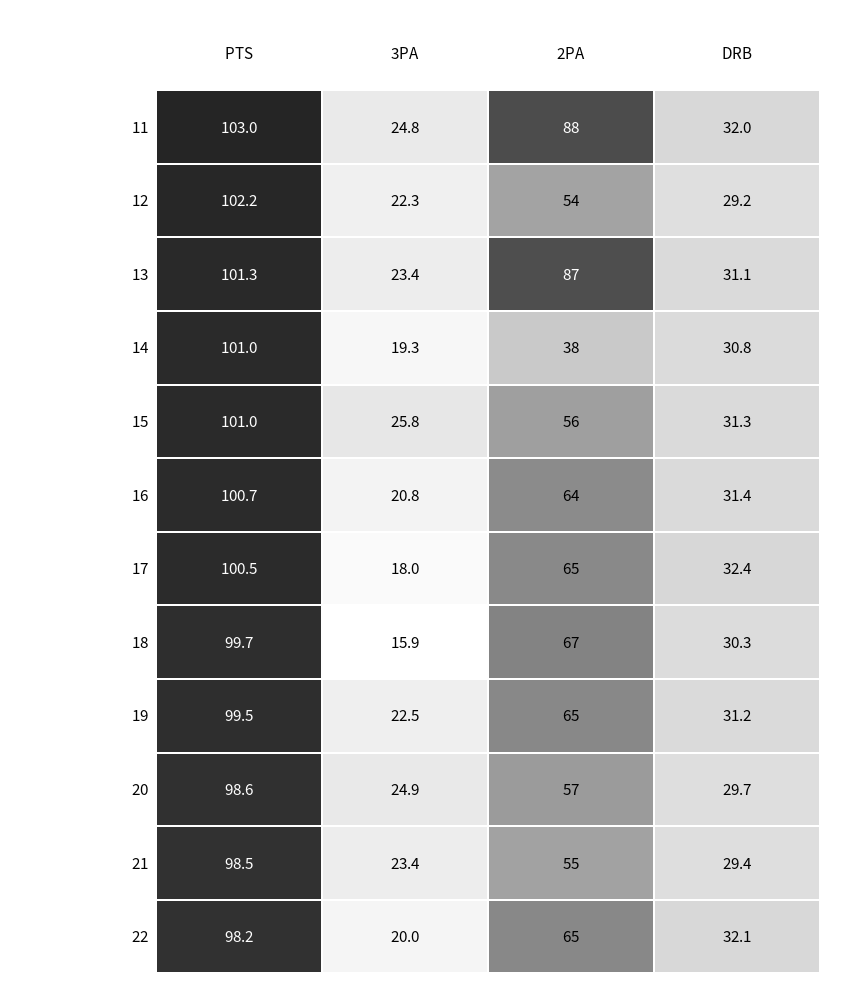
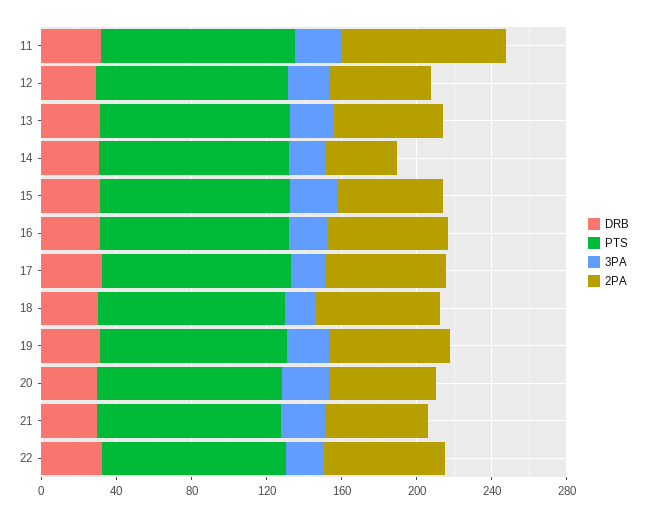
  {
    "PTS": {
      "11": 103,
      "12": 102.2,
      "13": 101.3,
      "14": 101,
      "15": 101,
      "16": 100.7,
      "17": 100.5,
      "18": 99.7,
      "19": 99.5,
      "20": 98.6,
      "21": 98.5,
      "22": 98.2
    },
    "3PA": {
      "11": 24.8,
      "12": 22.3,
      "13": 23.4,
      "14": 19.3,
      "15": 25.8,
      "16": 20.8,
      "17": 18,
      "18": 15.9,
      "19": 22.5,
      "20": 24.9,
      "21": 23.4,
      "22": 20
    },
    "2PA": {
      "11": 88,
      "12": 54,
-     "13": 87,
+     "13": 60,
      "14": 38,
      "15": 56,
      "16": 64,
      "17": 65,
      "18": 67,
      "19": 65,
      "20": 57,
      "21": 55,
      "22": 65
    },
    "DRB": {
      "11": 32,
      "12": 29.2,
      "13": 31.1,
      "14": 30.8,
      "15": 31.3,
      "16": 31.4,
      "17": 32.4,
      "18": 30.3,
      "19": 31.2,
      "20": 29.7,
      "21": 29.4,
      "22": 32.1
    }
  }

